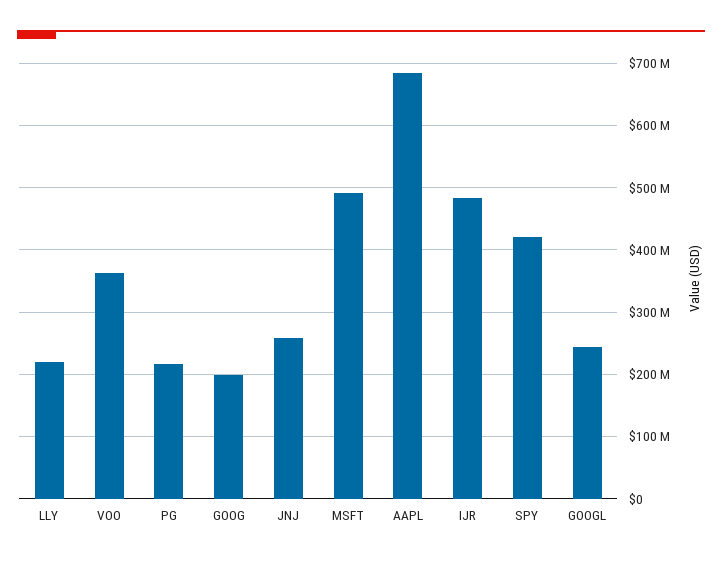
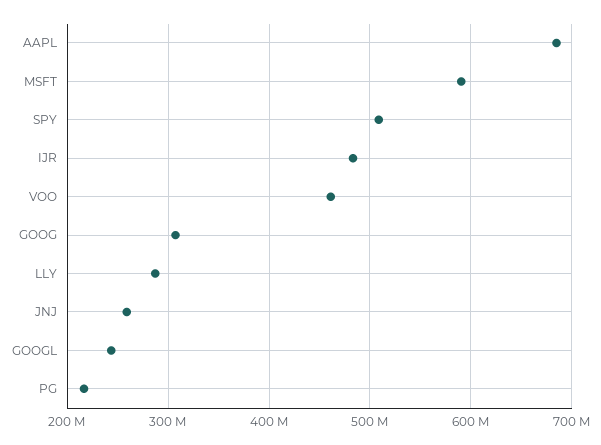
  {
-   "LLY": 220000000,
+   "LLY": 290000000,
-   "VOO": 360000000,
+   "VOO": 460000000,
    "PG": 220000000,
-   "GOOG": 200000000,
+   "GOOG": 310000000,
    "JNJ": 260000000,
-   "MSFT": 490000000,
+   "MSFT": 590000000,
    "AAPL": 690000000,
    "IJR": 480000000,
-   "SPY": 420000000,
+   "SPY": 510000000,
    "GOOGL": 240000000
  }

